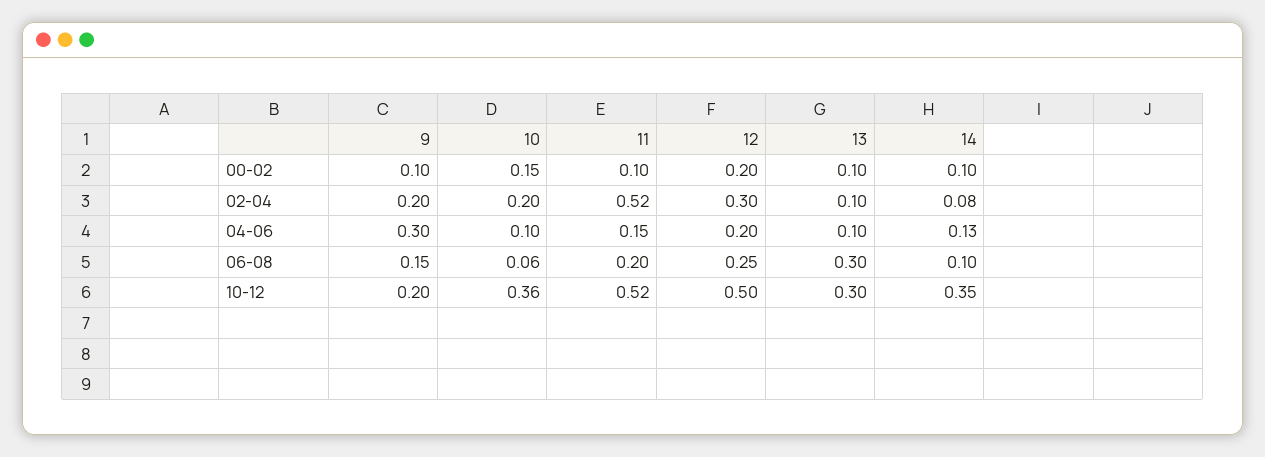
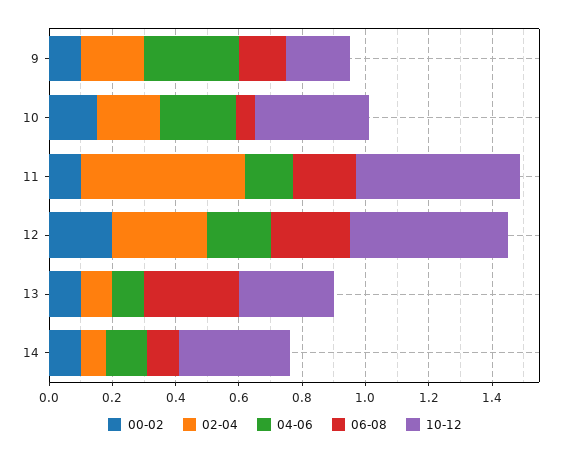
  {
    "00-02": {
      "9": 0.1,
      "10": 0.15,
      "11": 0.1,
      "12": 0.2,
      "13": 0.1,
      "14": 0.1
    },
    "02-04": {
      "9": 0.2,
      "10": 0.2,
      "11": 0.52,
      "12": 0.3,
      "13": 0.1,
      "14": 0.08
    },
    "04-06": {
      "9": 0.3,
-     "10": 0.1,
+     "10": 0.25,
      "11": 0.15,
      "12": 0.2,
      "13": 0.1,
      "14": 0.13
    },
    "06-08": {
      "9": 0.15,
      "10": 0.06,
      "11": 0.2,
      "12": 0.25,
      "13": 0.3,
      "14": 0.1
    },
    "10-12": {
      "9": 0.2,
      "10": 0.36,
      "11": 0.52,
      "12": 0.5,
      "13": 0.3,
      "14": 0.35
    }
  }

